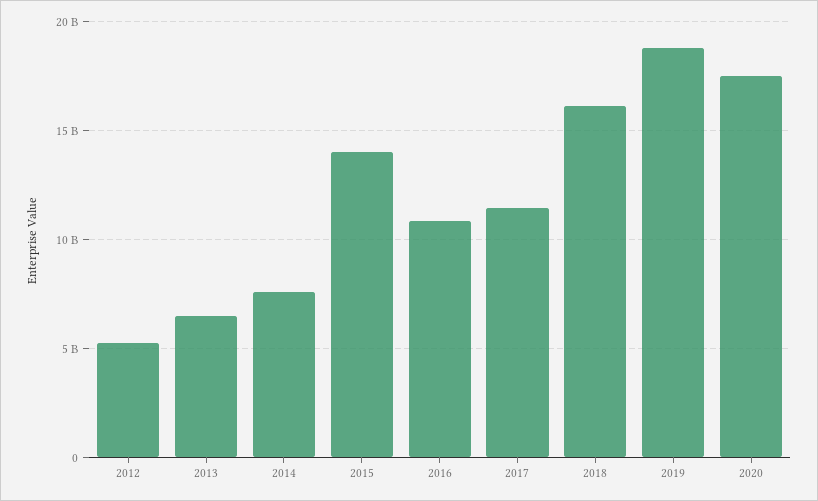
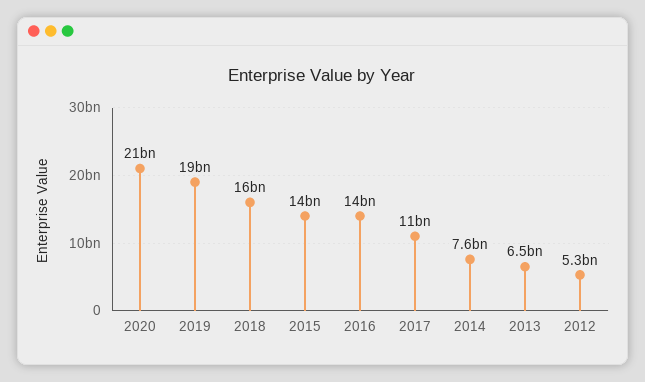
  {
    "2012": 5300000000,
    "2013": 6500000000,
    "2014": 7600000000,
    "2015": 14000000000,
-   "2016": 11000000000,
+   "2016": 14000000000,
    "2017": 11000000000,
    "2018": 16000000000,
    "2019": 19000000000,
-   "2020": 17500000000
+   "2020": 21000000000
  }

